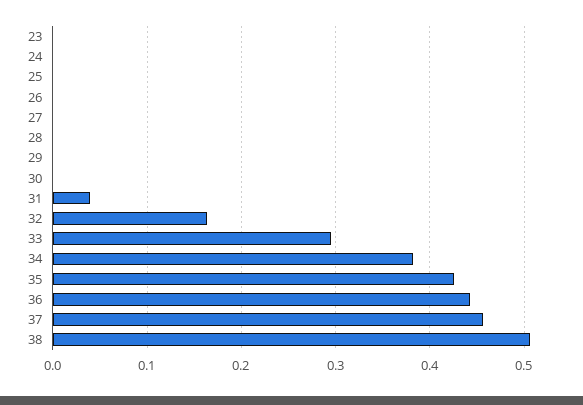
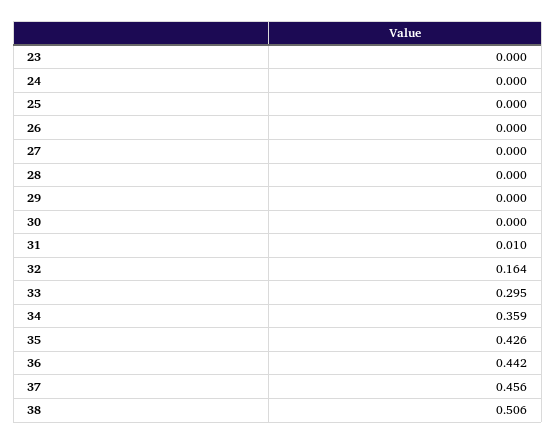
  {
    "23": 0,
    "24": 0,
    "25": 0,
    "26": 0,
    "27": 0,
    "28": 0,
    "29": 0,
    "30": 0,
-   "31": 0.04,
+   "31": 0.01,
    "32": 0.164,
    "33": 0.295,
-   "34": 0.38,
+   "34": 0.359,
    "35": 0.426,
    "36": 0.442,
    "37": 0.456,
    "38": 0.506
  }

